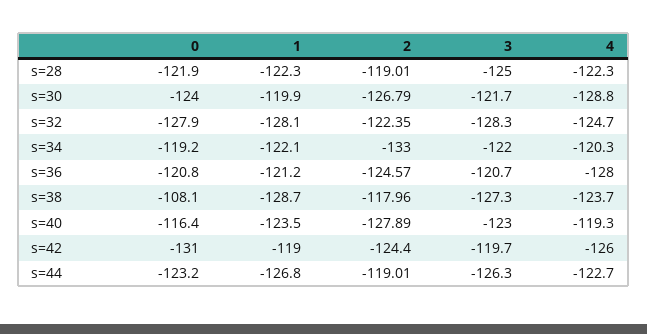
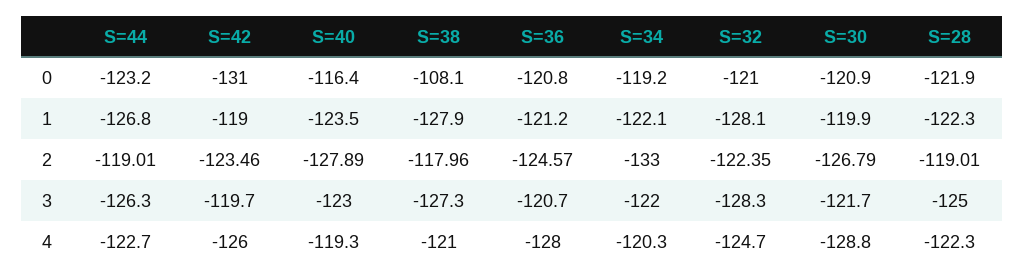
  {
    "0": {
      "s=28": -121.9,
-     "s=30": -124,
+     "s=30": -120.9,
-     "s=32": -127.9,
+     "s=32": -121,
      "s=34": -119.2,
      "s=36": -120.8,
      "s=38": -108.1,
      "s=40": -116.4,
      "s=42": -131,
      "s=44": -123.2
    },
    "1": {
      "s=28": -122.3,
      "s=30": -119.9,
      "s=32": -128.1,
      "s=34": -122.1,
      "s=36": -121.2,
-     "s=38": -128.7,
+     "s=38": -127.9,
      "s=40": -123.5,
      "s=42": -119,
      "s=44": -126.8
    },
    "2": {
      "s=28": -119.01,
      "s=30": -126.79,
      "s=32": -122.35,
      "s=34": -133,
      "s=36": -124.57,
      "s=38": -117.96,
      "s=40": -127.89,
-     "s=42": -124.4,
+     "s=42": -123.46,
      "s=44": -119.01
    },
    "3": {
      "s=28": -125,
      "s=30": -121.7,
      "s=32": -128.3,
      "s=34": -122,
      "s=36": -120.7,
      "s=38": -127.3,
      "s=40": -123,
      "s=42": -119.7,
      "s=44": -126.3
    },
    "4": {
      "s=28": -122.3,
      "s=30": -128.8,
      "s=32": -124.7,
      "s=34": -120.3,
      "s=36": -128,
-     "s=38": -123.7,
+     "s=38": -121,
      "s=40": -119.3,
      "s=42": -126,
      "s=44": -122.7
    }
  }

